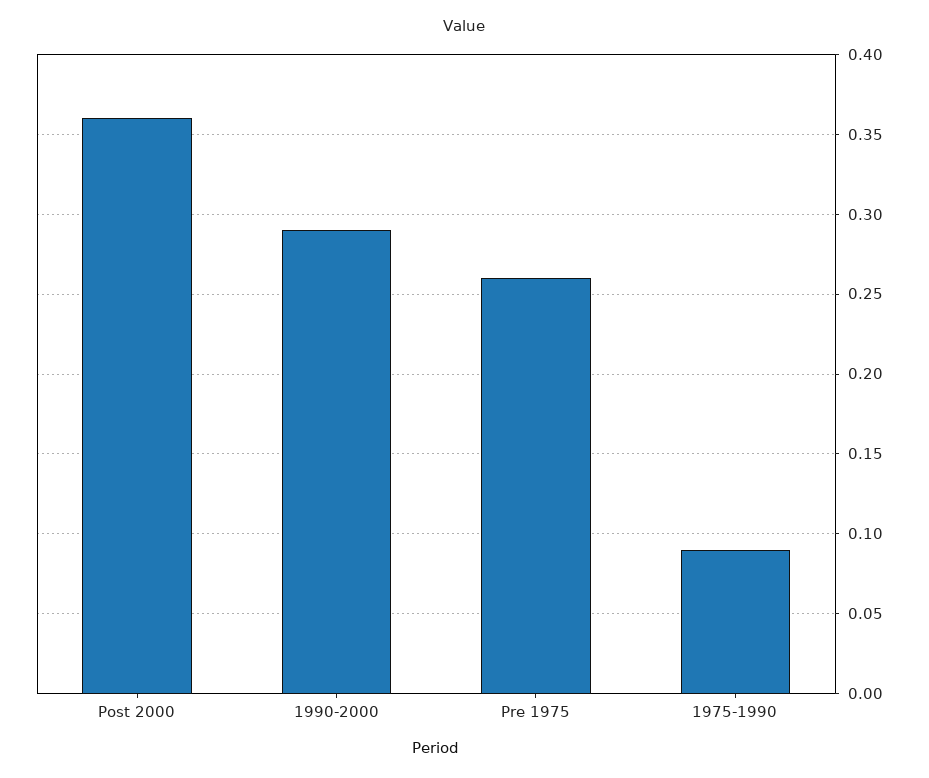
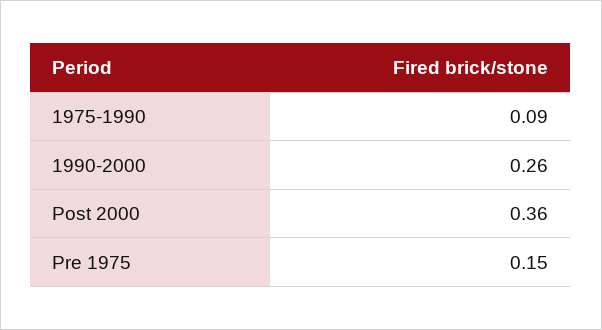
  {
    "Post 2000": 0.36,
-   "1990-2000": 0.29,
+   "1990-2000": 0.26,
-   "Pre 1975": 0.26,
+   "Pre 1975": 0.15,
    "1975-1990": 0.09
  }

